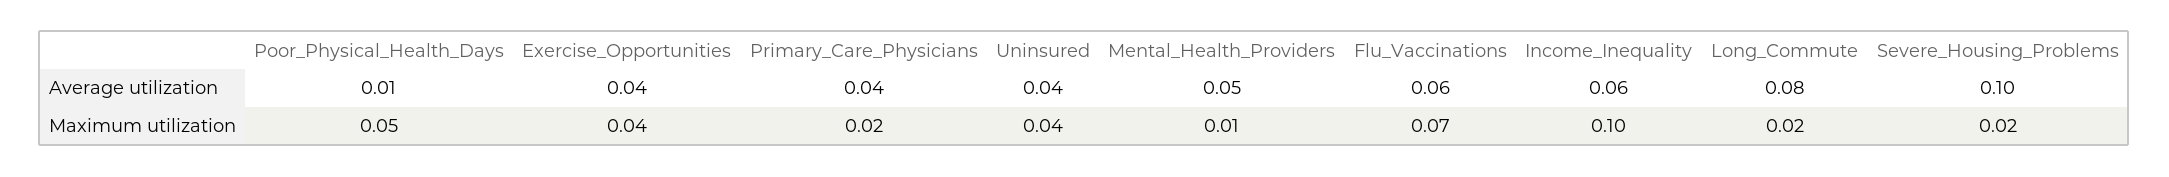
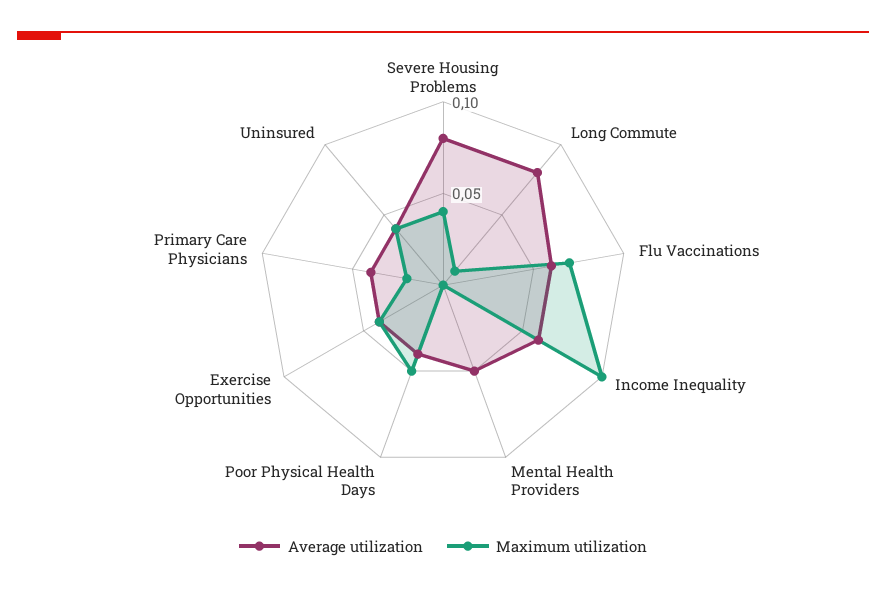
  {
    "Average utilization": {
-     "Poor_Physical_Health_Days": 0.01,
+     "Poor_Physical_Health_Days": 0.04,
      "Exercise_Opportunities": 0.04,
      "Primary_Care_Physicians": 0.04,
      "Uninsured": 0.04,
      "Mental_Health_Providers": 0.05,
      "Flu_Vaccinations": 0.06,
      "Income_Inequality": 0.06,
      "Long_Commute": 0.08,
-     "Severe_Housing_Problems": 0.1
+     "Severe_Housing_Problems": 0.08
    },
    "Maximum utilization": {
      "Poor_Physical_Health_Days": 0.05,
      "Exercise_Opportunities": 0.04,
      "Primary_Care_Physicians": 0.02,
      "Uninsured": 0.04,
-     "Mental_Health_Providers": 0.01,
+     "Mental_Health_Providers": 0,
      "Flu_Vaccinations": 0.07,
      "Income_Inequality": 0.1,
-     "Long_Commute": 0.02,
+     "Long_Commute": 0.01,
-     "Severe_Housing_Problems": 0.02
+     "Severe_Housing_Problems": 0.04
    }
  }

